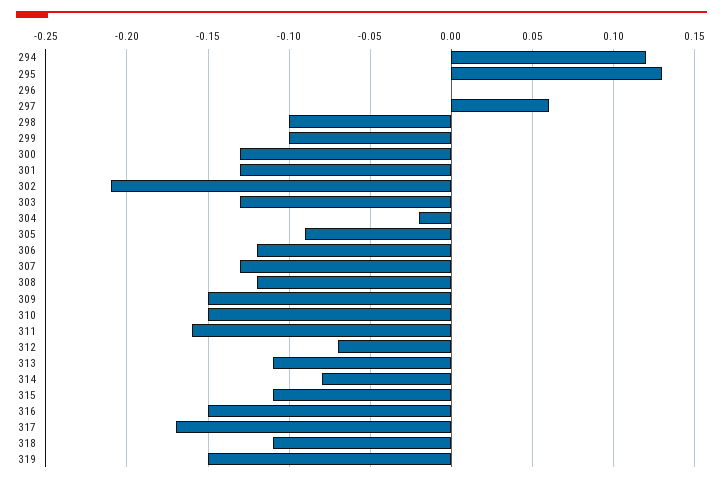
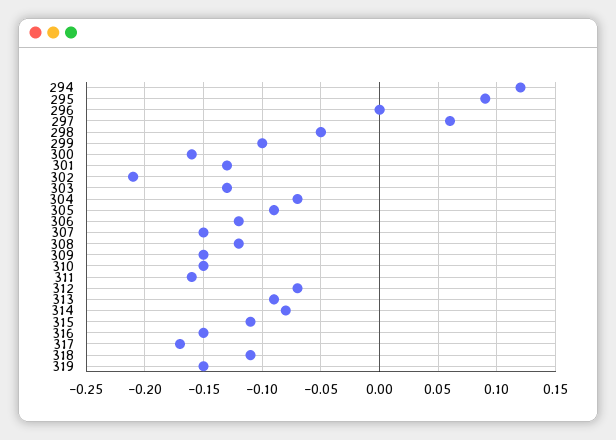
  {
    "294": 0.12,
-   "295": 0.13,
+   "295": 0.09,
    "296": 0,
    "297": 0.06,
-   "298": -0.1,
+   "298": -0.05,
    "299": -0.1,
-   "300": -0.13,
+   "300": -0.16,
    "301": -0.13,
    "302": -0.21,
    "303": -0.13,
-   "304": -0.02,
+   "304": -0.07,
    "305": -0.09,
    "306": -0.12,
-   "307": -0.13,
+   "307": -0.15,
    "308": -0.12,
    "309": -0.15,
    "310": -0.15,
    "311": -0.16,
    "312": -0.07,
-   "313": -0.11,
+   "313": -0.09,
    "314": -0.08,
    "315": -0.11,
    "316": -0.15,
    "317": -0.17,
    "318": -0.11,
    "319": -0.15
  }

